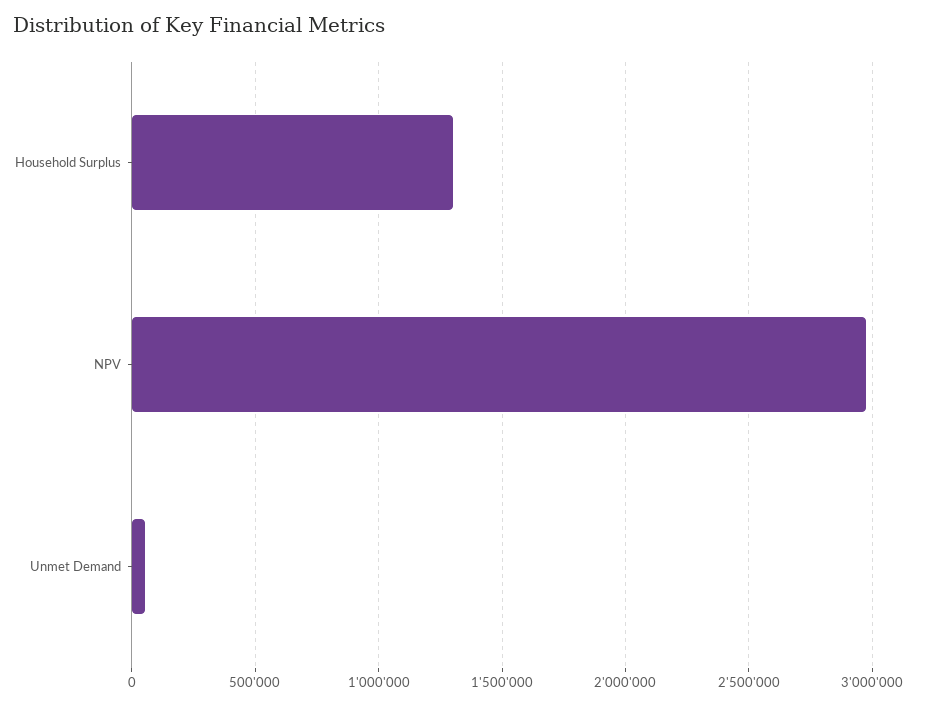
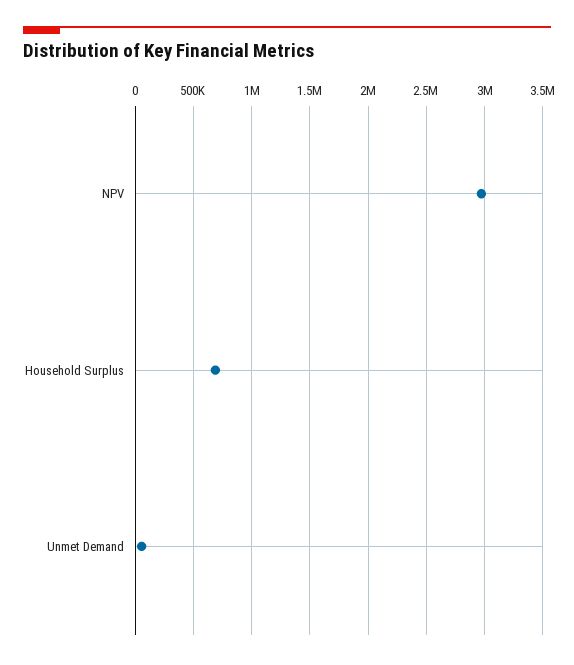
  {
-   "Household Surplus": 1300000,
+   "Household Surplus": 700000,
    "NPV": 2950000,
    "Unmet Demand": 50000
  }

